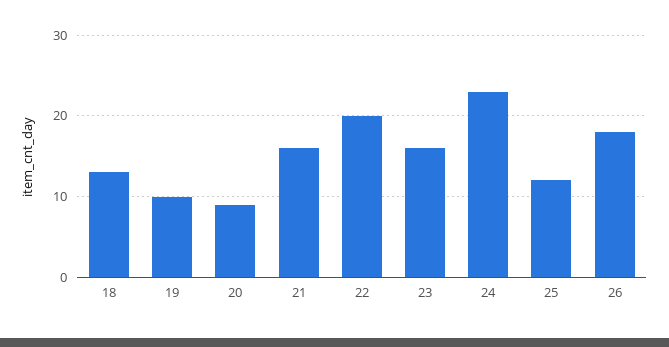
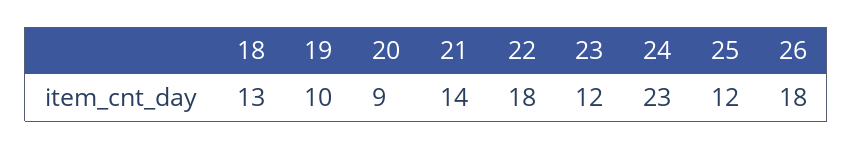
  {
    "18": 13,
    "19": 10,
    "20": 9,
-   "21": 16,
+   "21": 14,
-   "22": 20,
+   "22": 18,
-   "23": 16,
+   "23": 12,
    "24": 23,
    "25": 12,
    "26": 18
  }

